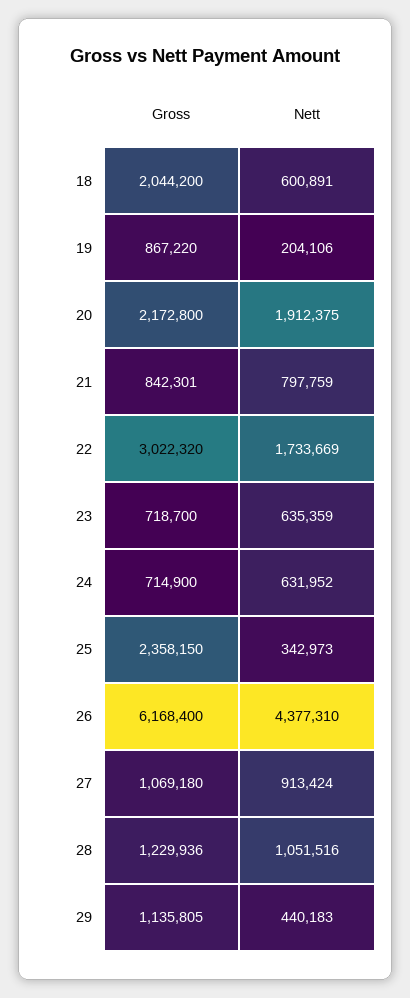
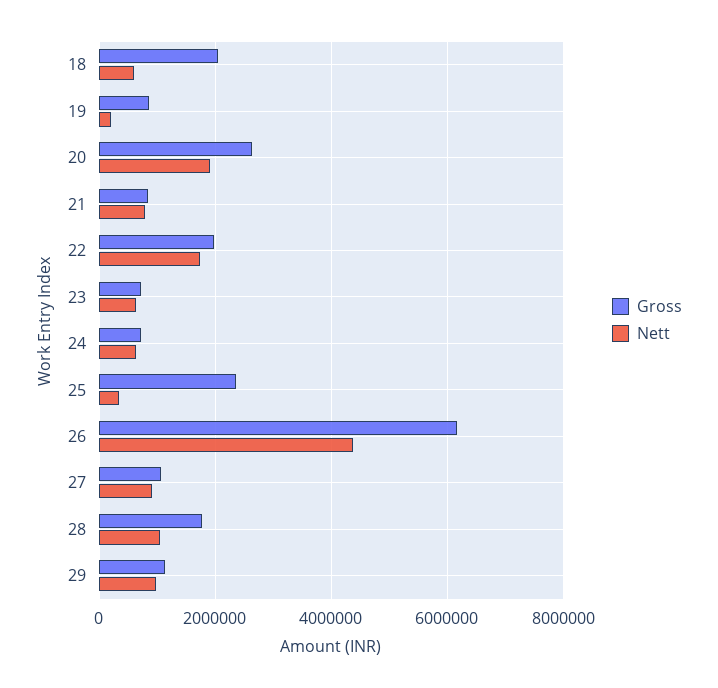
  {
    "Gross": {
      "18": 2044200,
      "19": 867220,
-     "20": 2172800,
+     "20": 2600000,
      "21": 842301,
-     "22": 3022320,
+     "22": 2000000,
      "23": 718700,
      "24": 714900,
      "25": 2358150,
      "26": 6168400,
      "27": 1069180,
-     "28": 1229936,
+     "28": 1800000,
      "29": 1135805
    },
    "Nett": {
      "18": 600891,
      "19": 204106,
      "20": 1912375,
      "21": 797759,
      "22": 1733669,
      "23": 635359,
      "24": 631952,
      "25": 342973,
      "26": 4377310,
      "27": 913424,
      "28": 1051516,
-     "29": 440183
+     "29": 1000000
    }
  }

